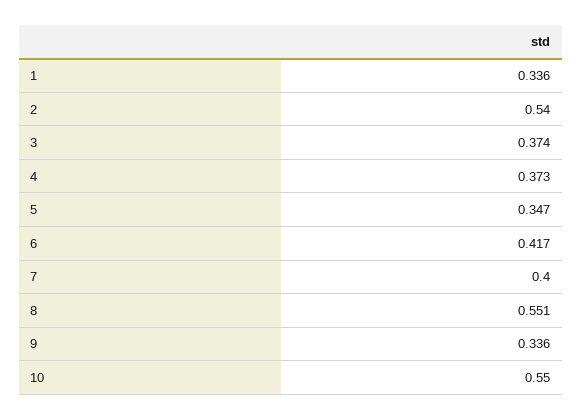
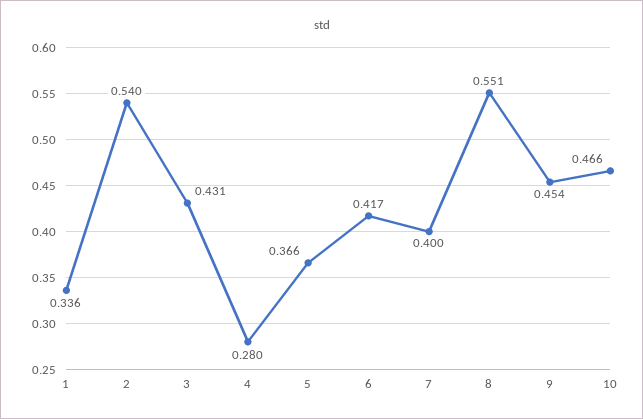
  {
    "1": 0.336,
    "2": 0.54,
-   "3": 0.374,
+   "3": 0.431,
-   "4": 0.373,
+   "4": 0.28,
-   "5": 0.347,
+   "5": 0.366,
    "6": 0.417,
    "7": 0.4,
    "8": 0.551,
-   "9": 0.336,
+   "9": 0.454,
-   "10": 0.55
+   "10": 0.466
  }

